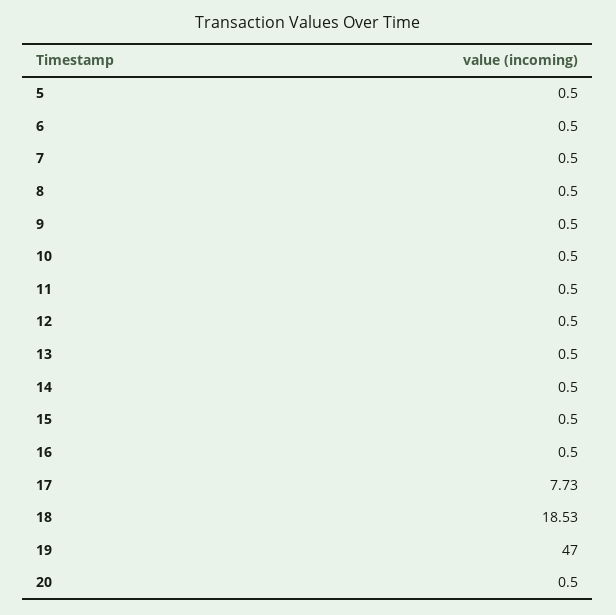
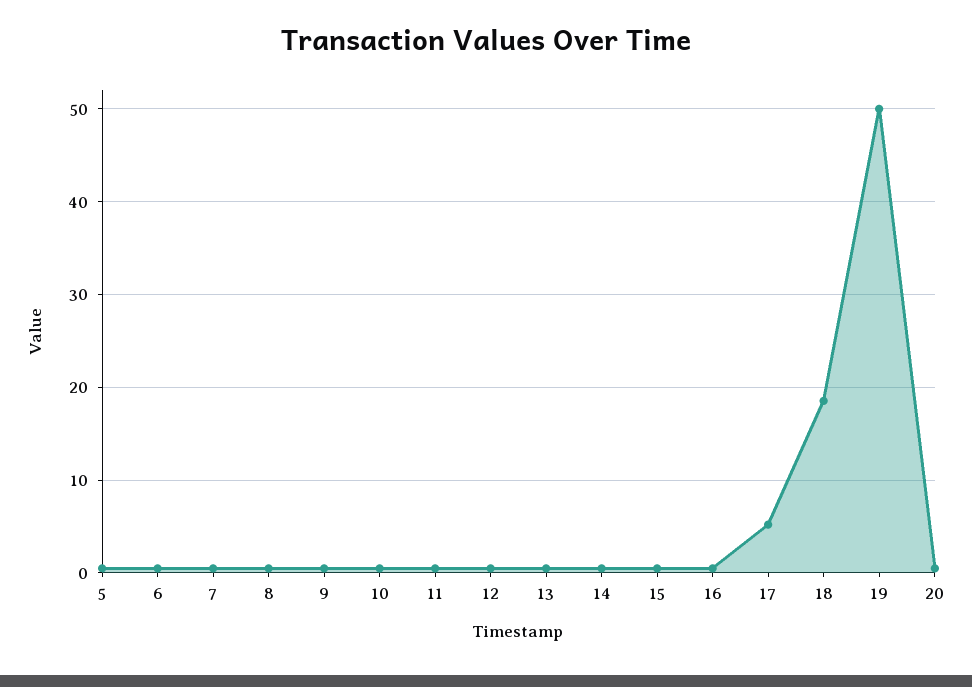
  {
    "5": 0.5,
    "6": 0.5,
    "7": 0.5,
    "8": 0.5,
    "9": 0.5,
    "10": 0.5,
    "11": 0.5,
    "12": 0.5,
    "13": 0.5,
    "14": 0.5,
    "15": 0.5,
    "16": 0.5,
-   "17": 7.73,
+   "17": 5,
    "18": 18.53,
-   "19": 47,
+   "19": 50,
    "20": 0.5
  }

